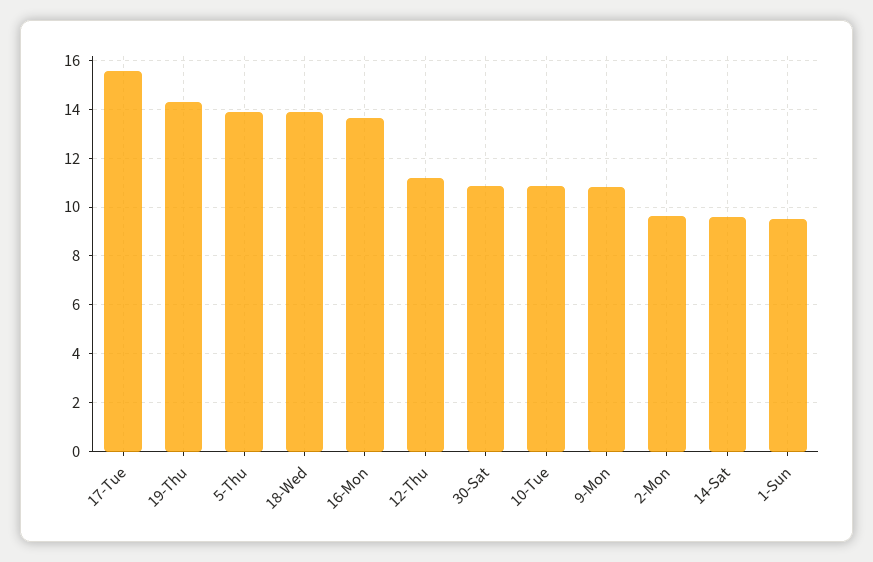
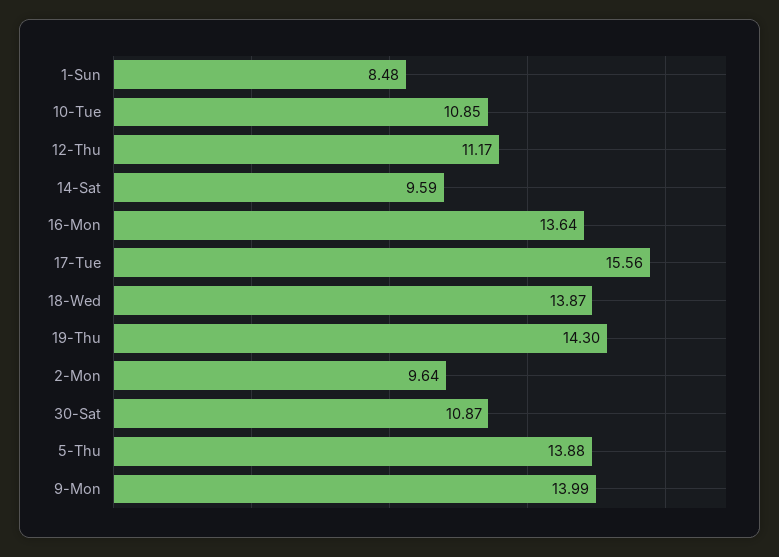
  {
    "17-Tue": 15.56,
    "19-Thu": 14.3,
    "5-Thu": 13.88,
    "18-Wed": 13.87,
    "16-Mon": 13.64,
    "12-Thu": 11.17,
    "30-Sat": 10.87,
    "10-Tue": 10.85,
-   "9-Mon": 10.75,
+   "9-Mon": 13.99,
    "2-Mon": 9.64,
    "14-Sat": 9.59,
-   "1-Sun": 9.5
+   "1-Sun": 8.48
  }

